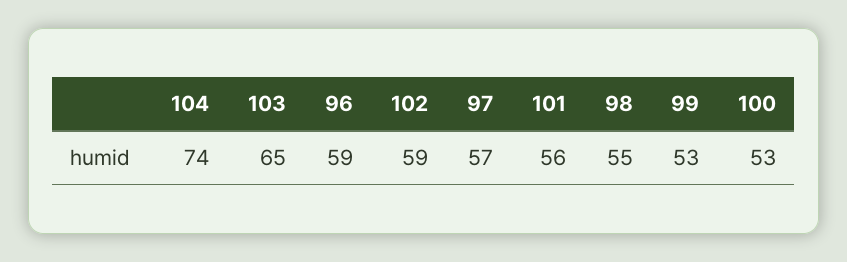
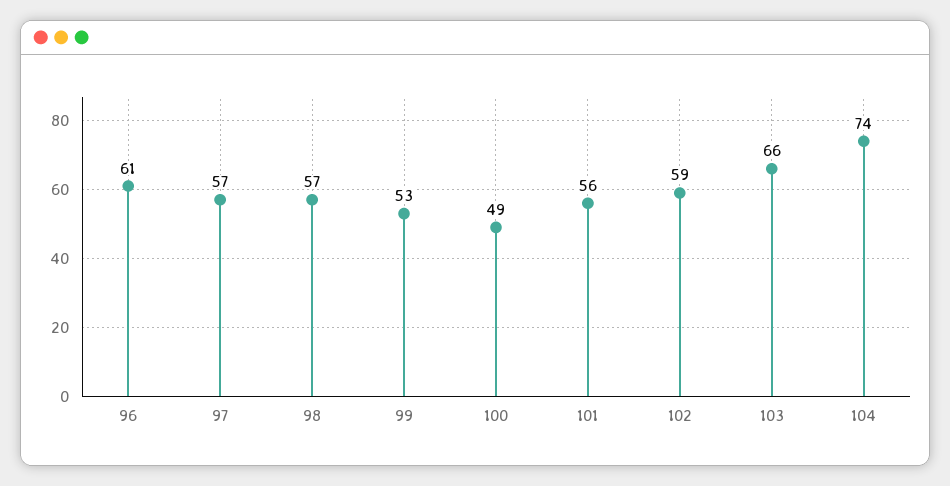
  {
    "104": 74,
-   "103": 65,
+   "103": 66,
-   "96": 59,
+   "96": 61,
    "102": 59,
    "97": 57,
    "101": 56,
-   "98": 55,
+   "98": 57,
    "99": 53,
-   "100": 53
+   "100": 49
  }

